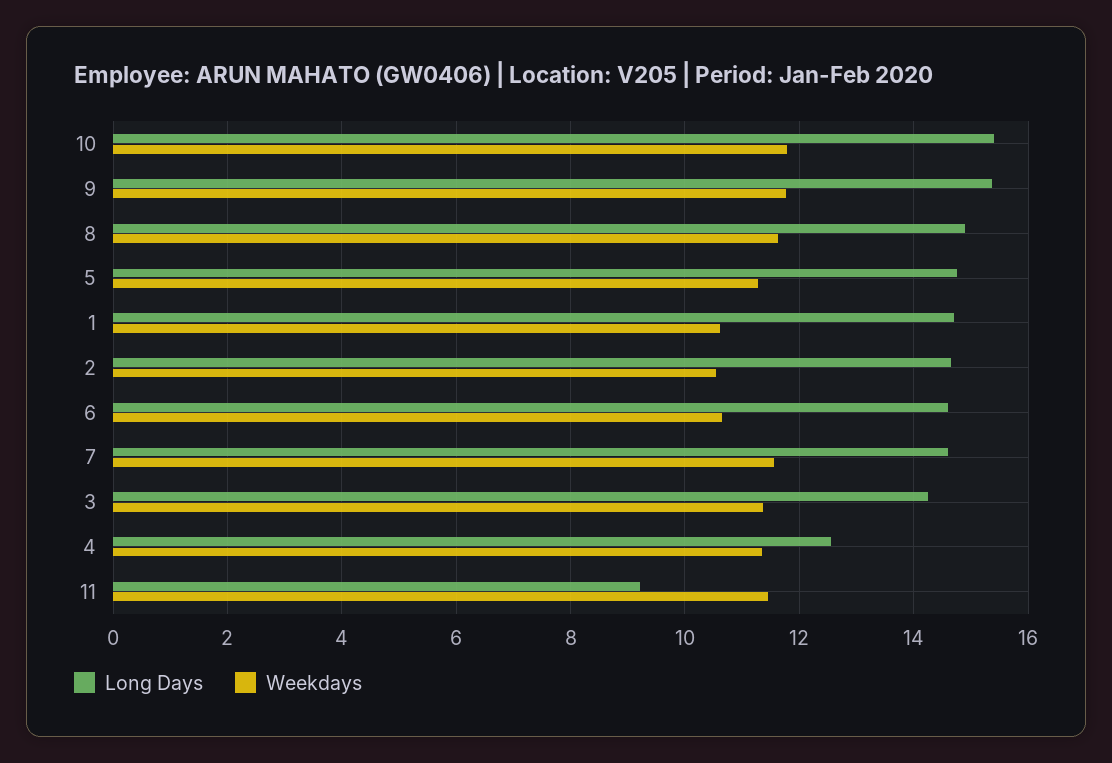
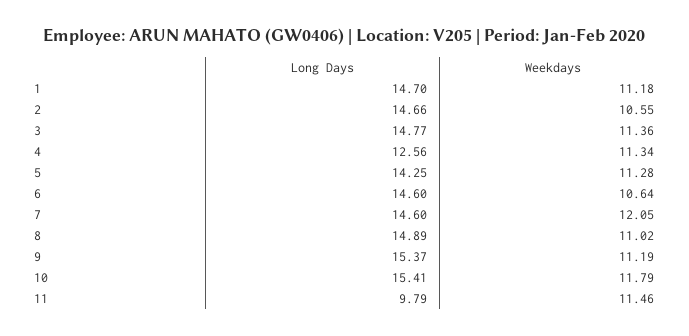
  {
    "Long Days": {
      "10": 15.41,
      "9": 15.37,
      "8": 14.89,
-     "5": 14.8,
+     "5": 14.25,
      "1": 14.7,
      "2": 14.66,
      "6": 14.6,
      "7": 14.6,
-     "3": 14.2,
+     "3": 14.77,
      "4": 12.56,
-     "11": 9.2
+     "11": 9.79
    },
    "Weekdays": {
      "10": 11.79,
-     "9": 11.8,
+     "9": 11.19,
-     "8": 11.6,
+     "8": 11.02,
      "5": 11.28,
-     "1": 10.6,
+     "1": 11.18,
      "2": 10.55,
      "6": 10.64,
-     "7": 11.6,
+     "7": 12.05,
      "3": 11.36,
      "4": 11.34,
      "11": 11.46
    }
  }

